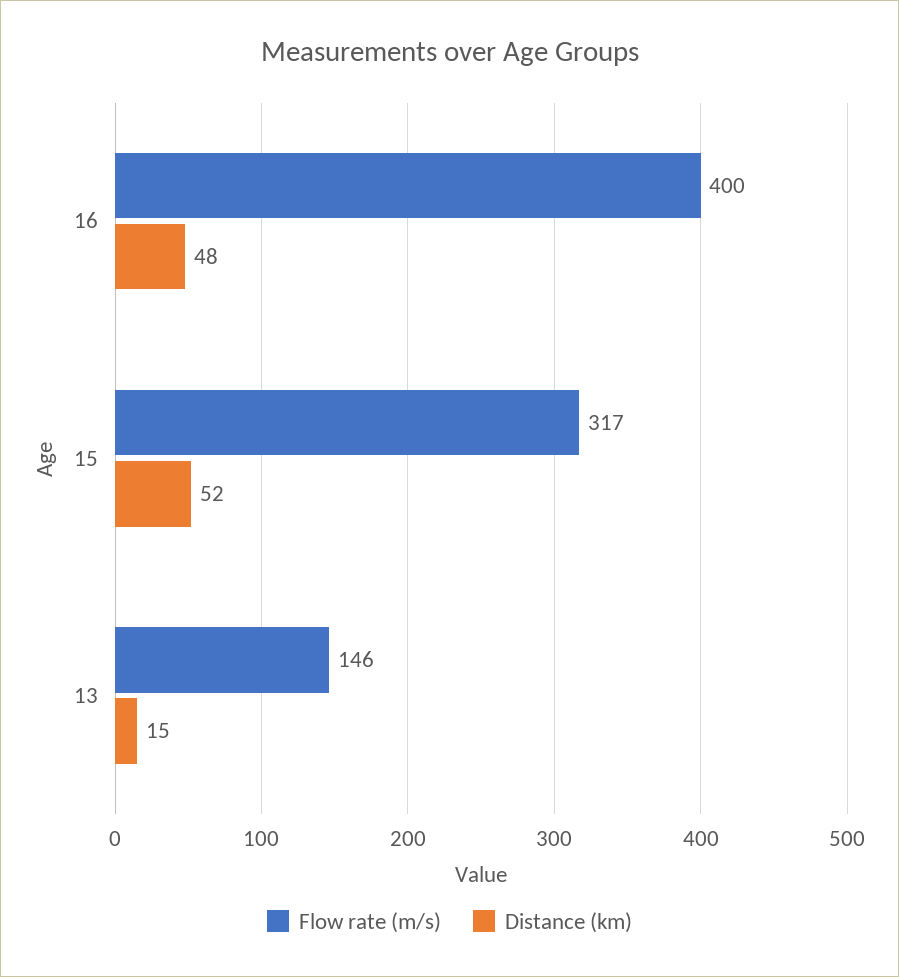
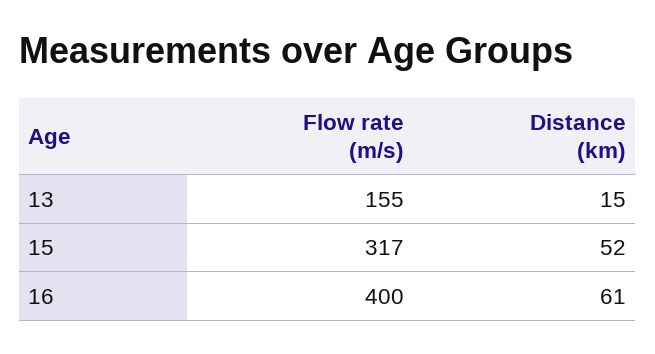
  {
    "Flow rate (m/s)": {
      "16": 400,
      "15": 317,
-     "13": 146
+     "13": 155
    },
    "Distance (km)": {
-     "16": 48,
+     "16": 61,
      "15": 52,
      "13": 15
    }
  }

